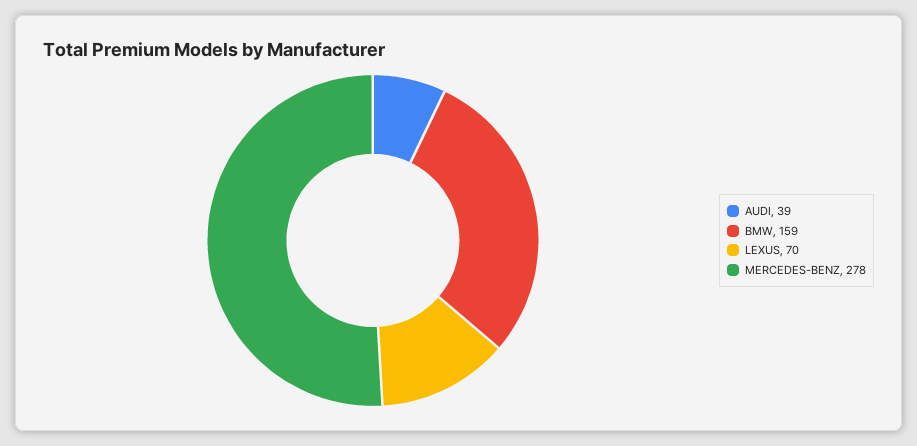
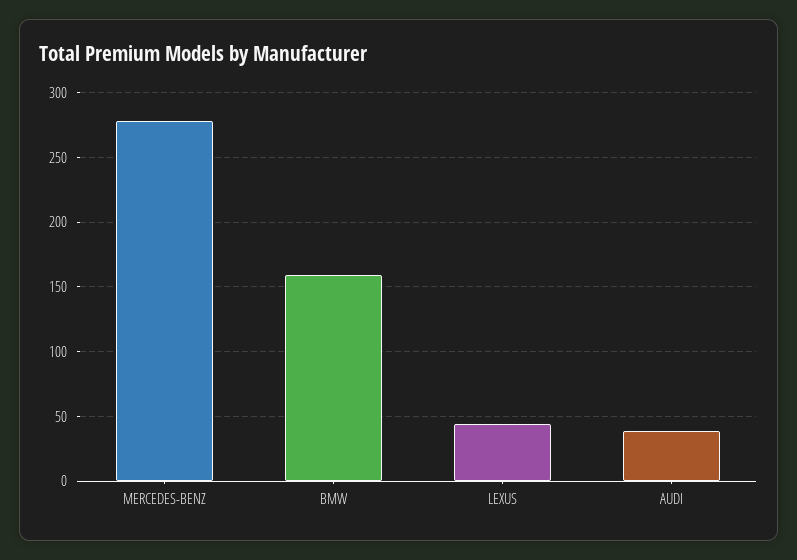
  {
    "AUDI": 39,
    "BMW": 159,
-   "LEXUS": 70,
+   "LEXUS": 45,
    "MERCEDES-BENZ": 278
  }

